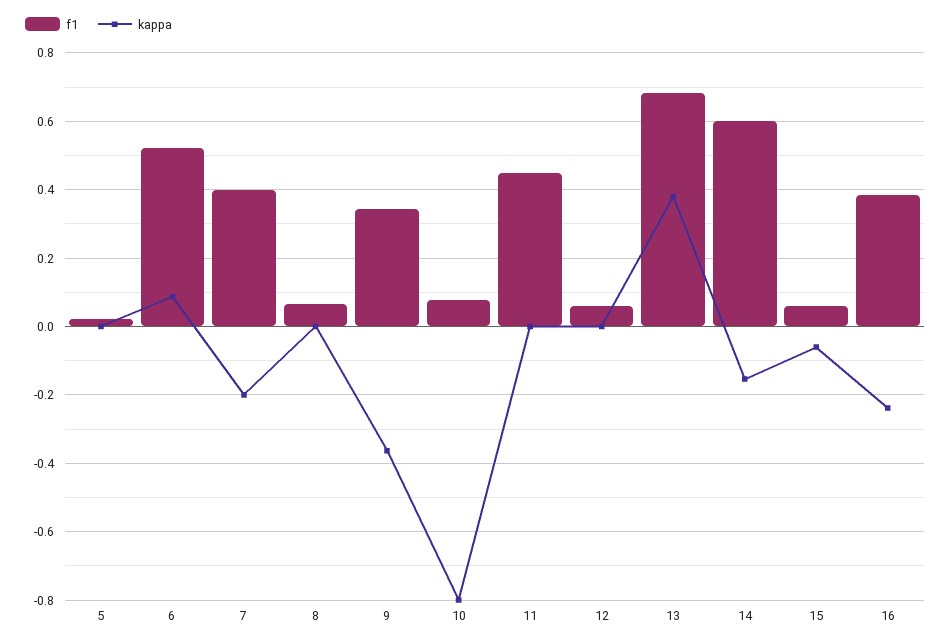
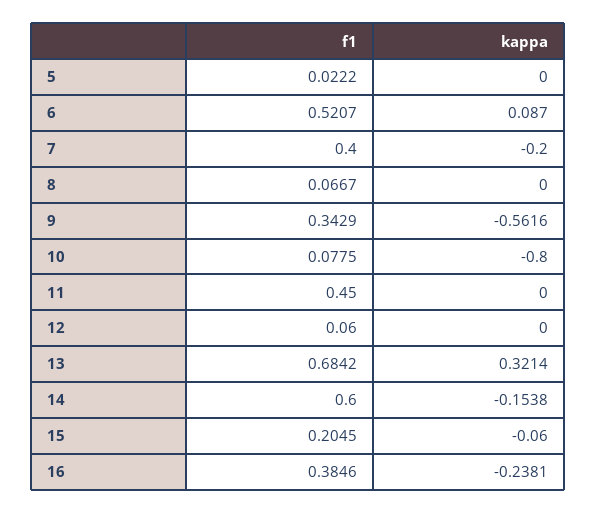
  {
    "f1": {
      "5": 0.0222,
      "6": 0.5207,
      "7": 0.4,
      "8": 0.0667,
      "9": 0.3429,
      "10": 0.0775,
      "11": 0.45,
      "12": 0.06,
      "13": 0.6842,
      "14": 0.6,
-     "15": 0.06,
+     "15": 0.2045,
      "16": 0.3846
    },
    "kappa": {
      "5": 0,
      "6": 0.087,
      "7": -0.2,
      "8": 0,
-     "9": -0.36,
+     "9": -0.5616,
      "10": -0.8,
      "11": 0,
      "12": 0,
-     "13": 0.38,
+     "13": 0.3214,
      "14": -0.1538,
      "15": -0.06,
      "16": -0.2381
    }
  }

